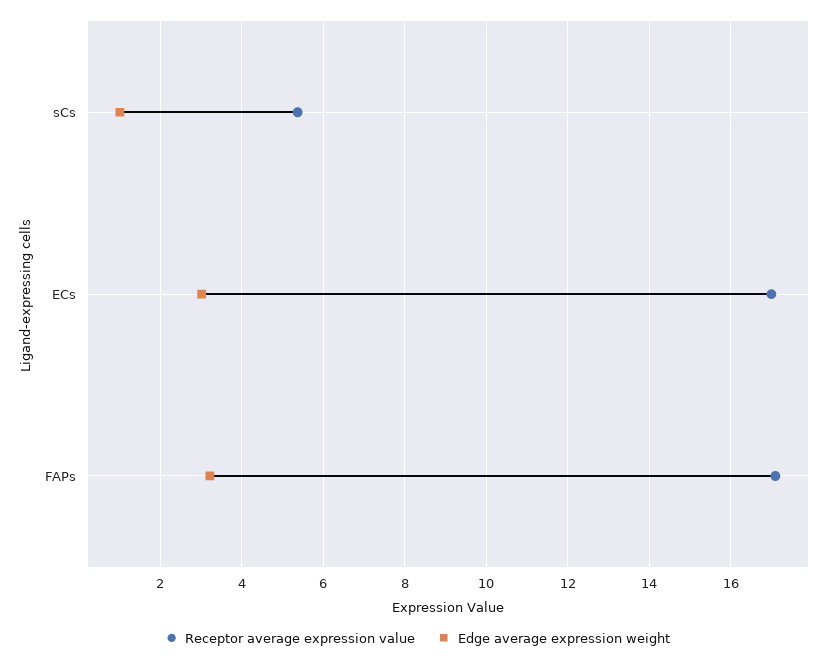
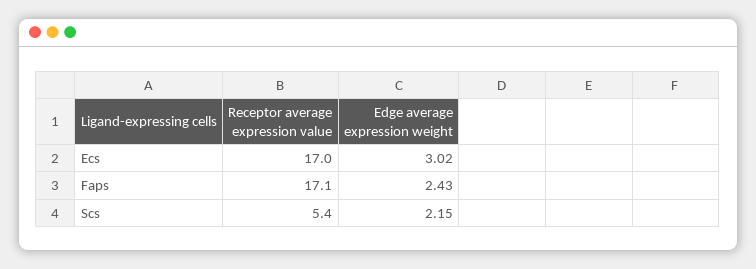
  {
    "Receptor average expression value": {
      "sCs": 5.4,
      "ECs": 17,
      "FAPs": 17.1
    },
    "Edge average expression weight": {
-     "sCs": 1,
+     "sCs": 2.15,
      "ECs": 3.02,
-     "FAPs": 3.2
+     "FAPs": 2.43
    }
  }

